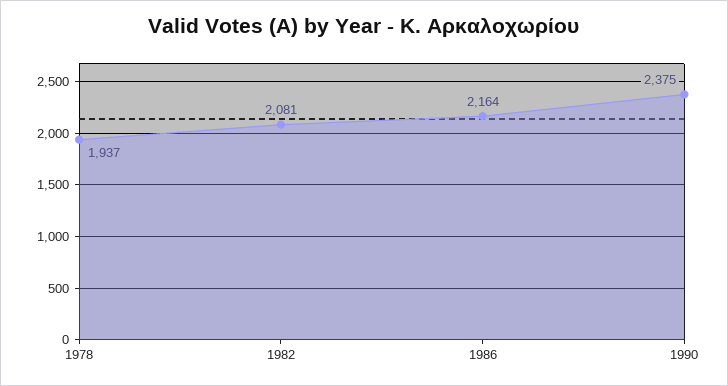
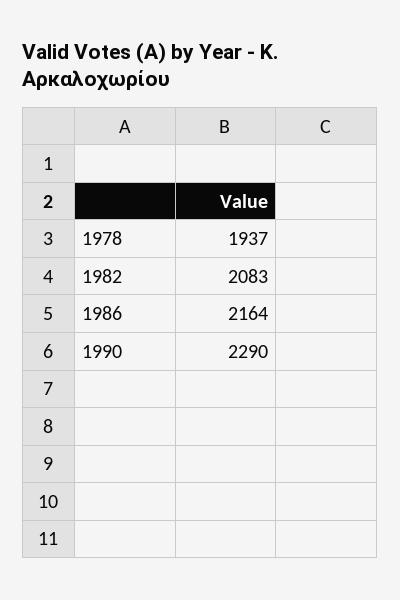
  {
    "1978": 1937,
-   "1982": 2081,
+   "1982": 2083,
    "1986": 2164,
-   "1990": 2375
+   "1990": 2290
  }

